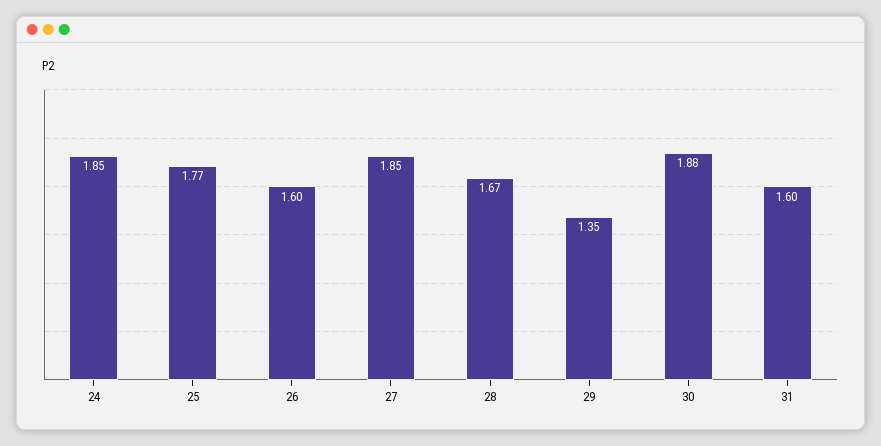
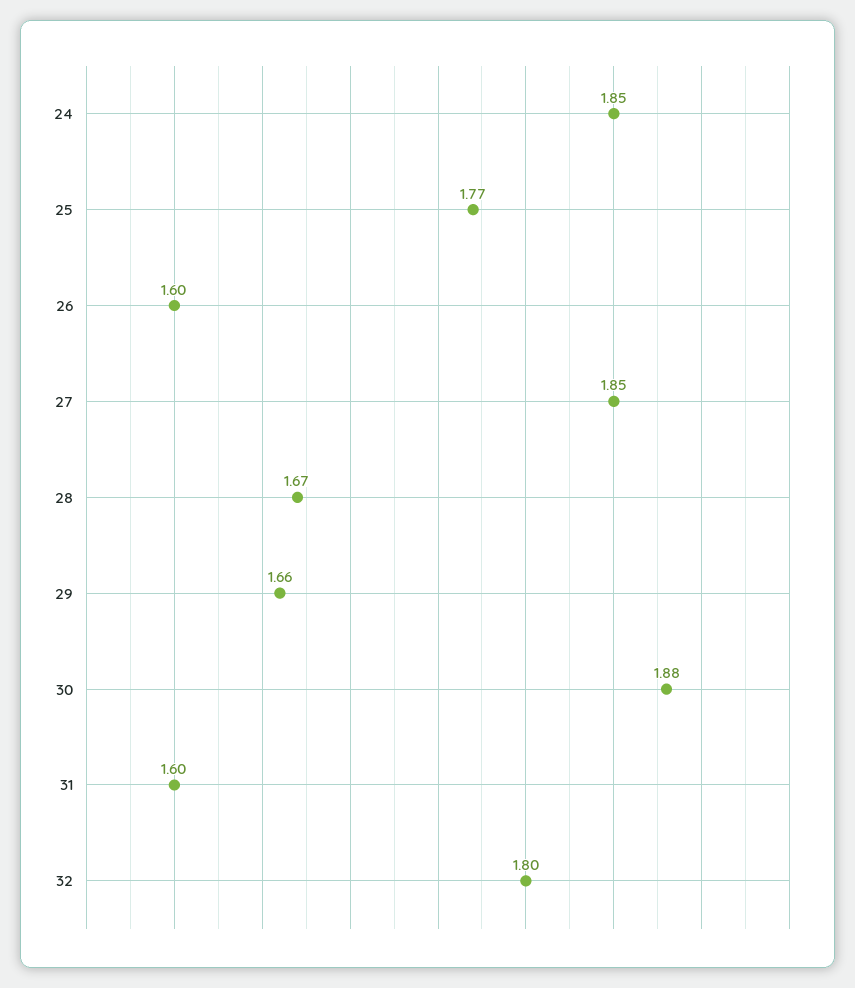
  {
    "24": 1.85,
    "25": 1.77,
    "26": 1.6,
    "27": 1.85,
    "28": 1.67,
-   "29": 1.35,
+   "29": 1.66,
    "30": 1.88,
-   "31": 1.6
+   "31": 1.6,
+   "32": 1.8
  }

